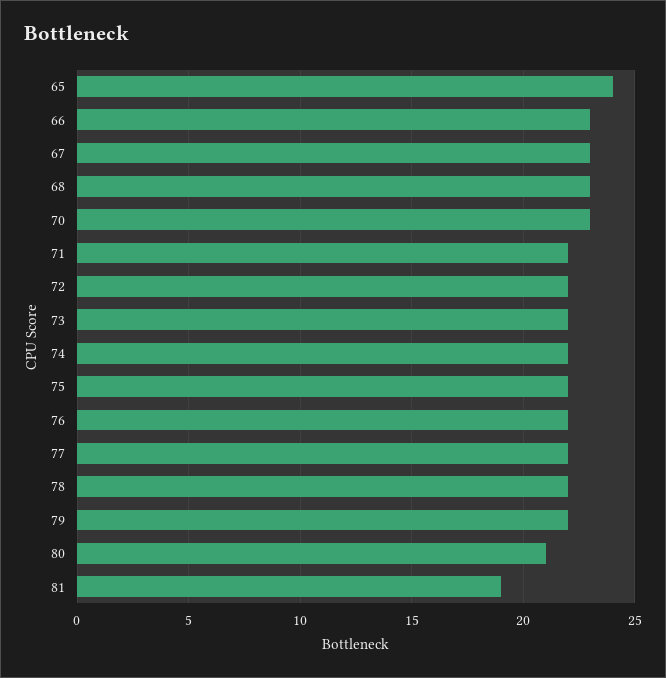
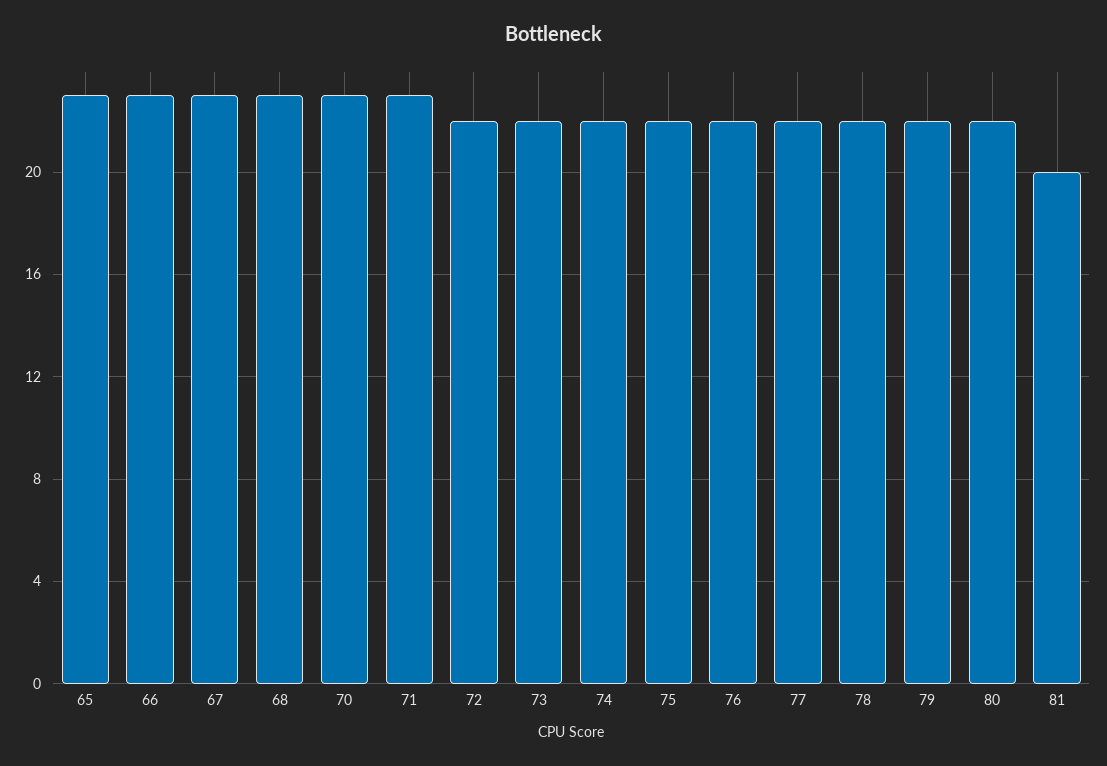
  {
-   "65": 24,
+   "65": 23,
    "66": 23,
    "67": 23,
    "68": 23,
    "70": 23,
-   "71": 22,
+   "71": 23,
    "72": 22,
    "73": 22,
    "74": 22,
    "75": 22,
    "76": 22,
    "77": 22,
    "78": 22,
    "79": 22,
-   "80": 21,
+   "80": 22,
-   "81": 19
+   "81": 20
  }

